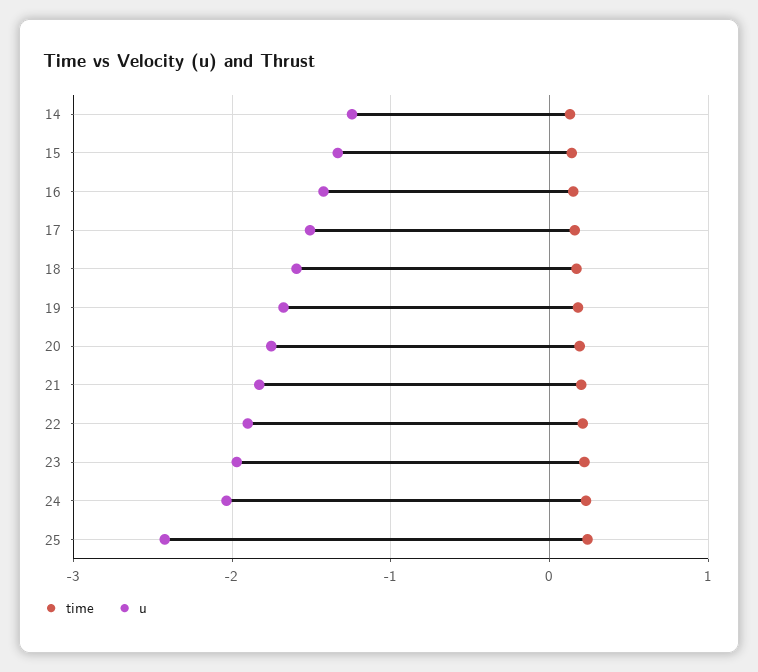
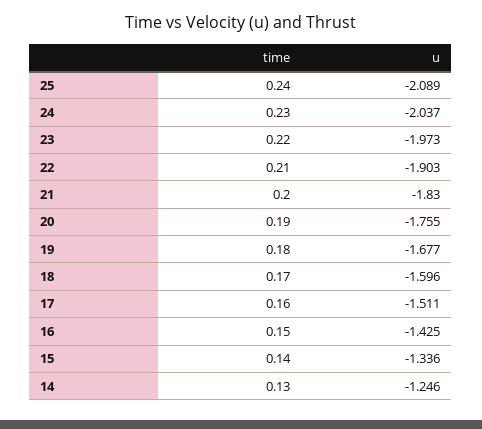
  {
    "time": {
      "14": 0.13,
      "15": 0.14,
      "16": 0.15,
      "17": 0.16,
      "18": 0.17,
      "19": 0.18,
      "20": 0.19,
      "21": 0.2,
      "22": 0.21,
      "23": 0.22,
      "24": 0.23,
      "25": 0.24
    },
    "u": {
      "14": -1.246,
      "15": -1.336,
      "16": -1.425,
      "17": -1.511,
      "18": -1.596,
      "19": -1.677,
      "20": -1.755,
      "21": -1.83,
      "22": -1.903,
      "23": -1.973,
      "24": -2.037,
-     "25": -2.4
+     "25": -2.089
    }
  }

